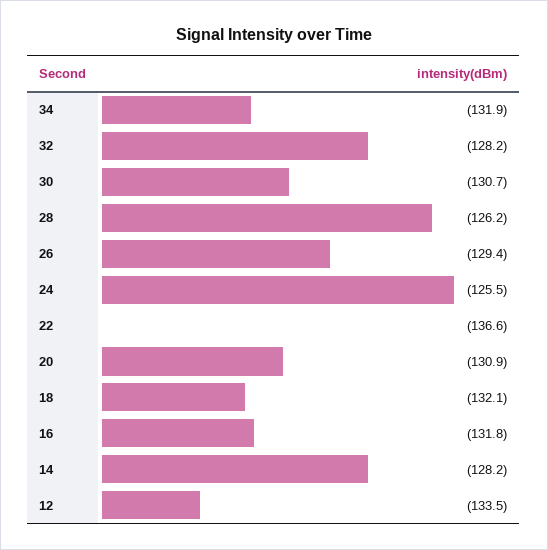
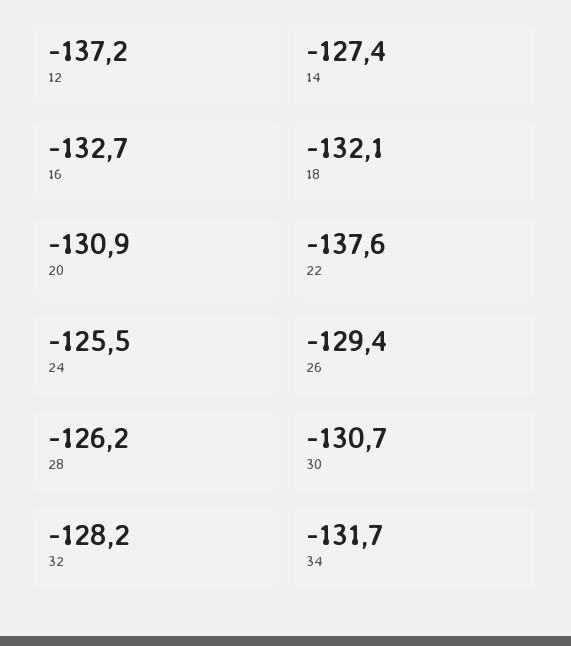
  {
-   "34": -131.9,
+   "34": -131.7,
    "32": -128.2,
    "30": -130.7,
    "28": -126.2,
    "26": -129.4,
    "24": -125.5,
-   "22": -136.6,
+   "22": -137.6,
    "20": -130.9,
    "18": -132.1,
-   "16": -131.8,
+   "16": -132.7,
-   "14": -128.2,
+   "14": -127.4,
-   "12": -133.5
+   "12": -137.2
  }

